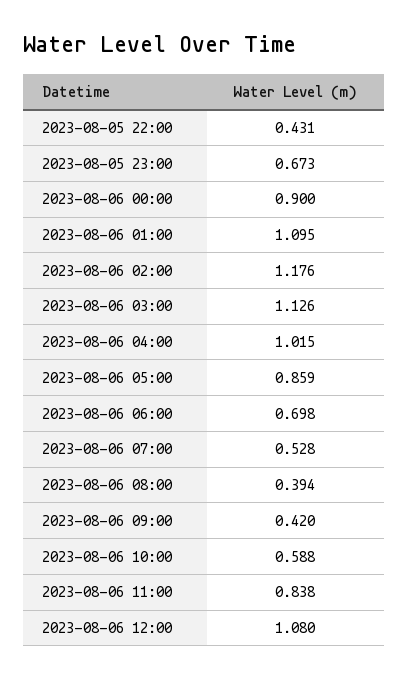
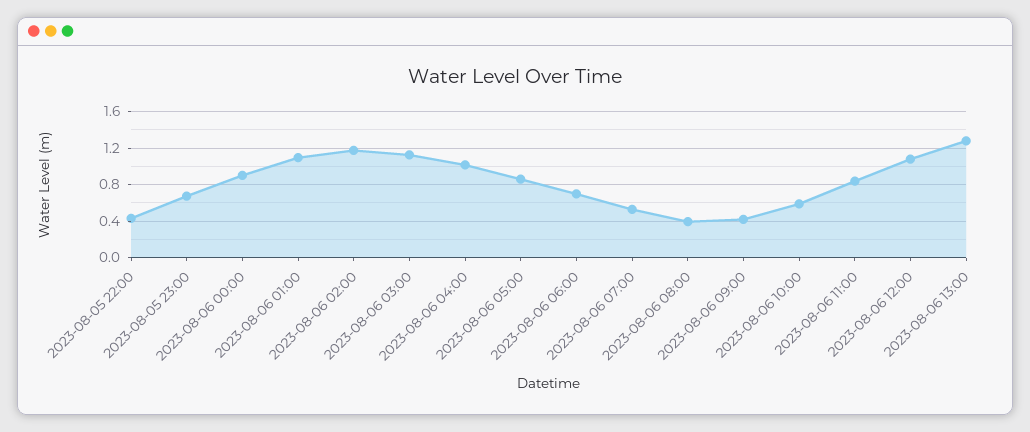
  {
    "2023-08-05 22:00": 0.431,
    "2023-08-05 23:00": 0.673,
    "2023-08-06 00:00": 0.9,
    "2023-08-06 01:00": 1.095,
    "2023-08-06 02:00": 1.176,
    "2023-08-06 03:00": 1.126,
    "2023-08-06 04:00": 1.015,
    "2023-08-06 05:00": 0.859,
    "2023-08-06 06:00": 0.698,
    "2023-08-06 07:00": 0.528,
    "2023-08-06 08:00": 0.394,
    "2023-08-06 09:00": 0.42,
    "2023-08-06 10:00": 0.588,
    "2023-08-06 11:00": 0.838,
-   "2023-08-06 12:00": 1.08
+   "2023-08-06 12:00": 1.08,
+   "2023-08-06 13:00": 1.3
  }

